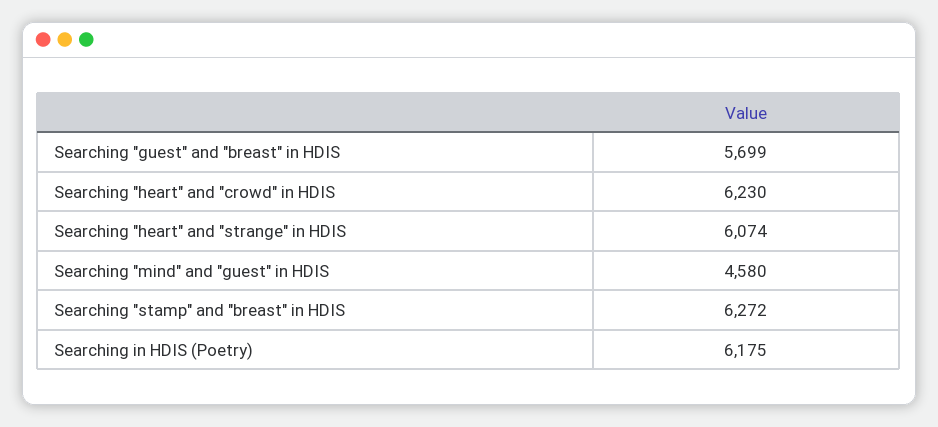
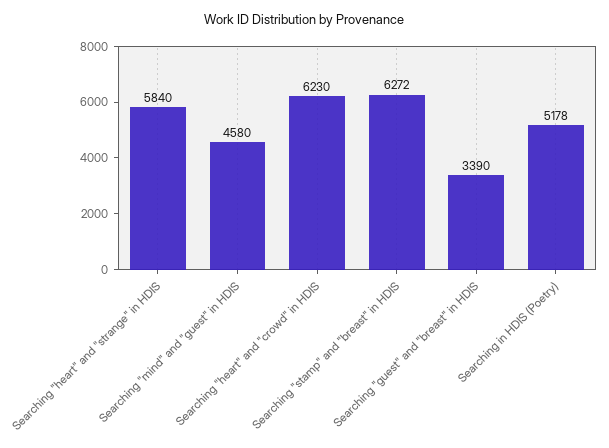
  {
-   "Searching \"guest\" and \"breast\" in HDIS": 5699,
+   "Searching \"guest\" and \"breast\" in HDIS": 3390,
    "Searching \"heart\" and \"crowd\" in HDIS": 6230,
-   "Searching \"heart\" and \"strange\" in HDIS": 6074,
+   "Searching \"heart\" and \"strange\" in HDIS": 5840,
    "Searching \"mind\" and \"guest\" in HDIS": 4580,
    "Searching \"stamp\" and \"breast\" in HDIS": 6272,
-   "Searching in HDIS (Poetry)": 6175
+   "Searching in HDIS (Poetry)": 5178
  }

